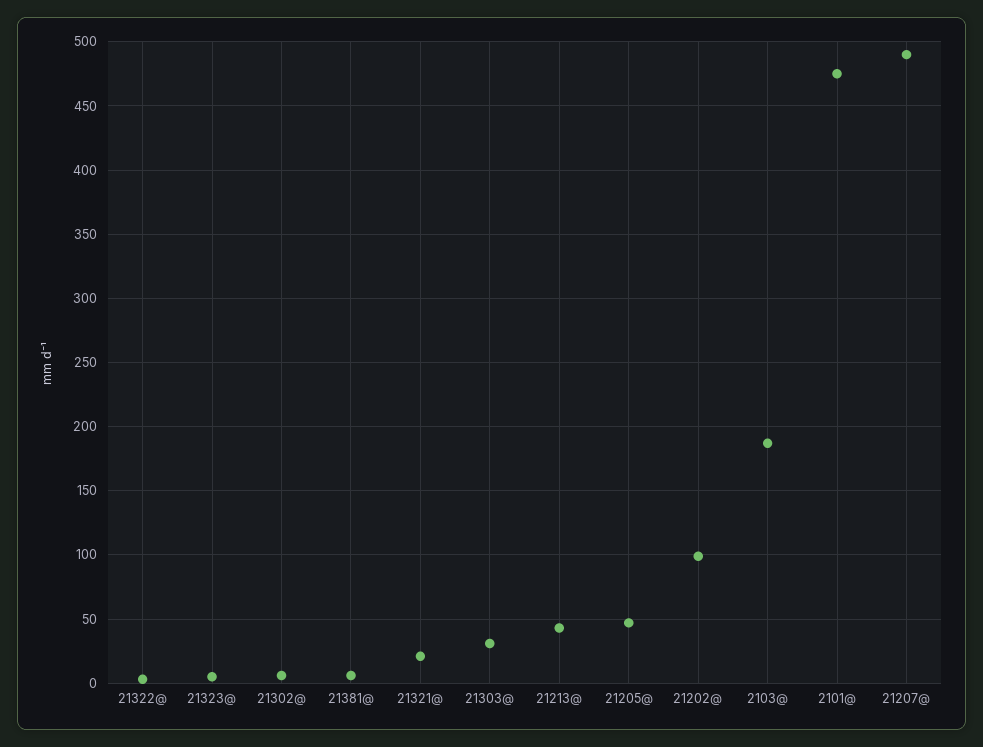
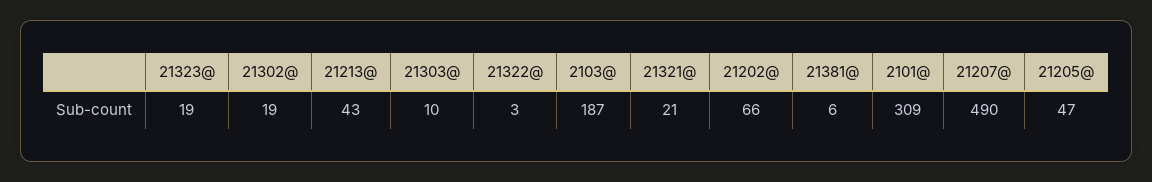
  {
    "21322@": 3,
-   "21323@": 5,
+   "21323@": 19,
-   "21302@": 5,
+   "21302@": 19,
    "21381@": 6,
    "21321@": 21,
-   "21303@": 30,
+   "21303@": 10,
    "21213@": 43,
    "21205@": 47,
-   "21202@": 100,
+   "21202@": 66,
    "2103@": 187,
-   "2101@": 475,
+   "2101@": 309,
    "21207@": 490
  }

